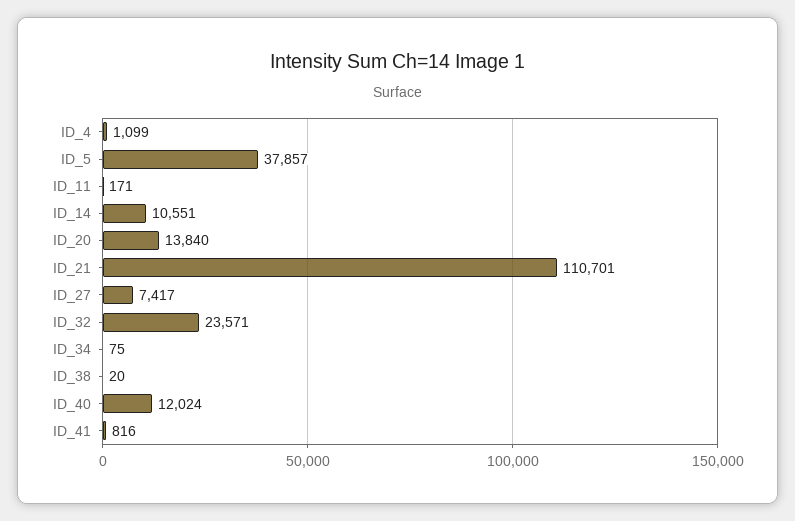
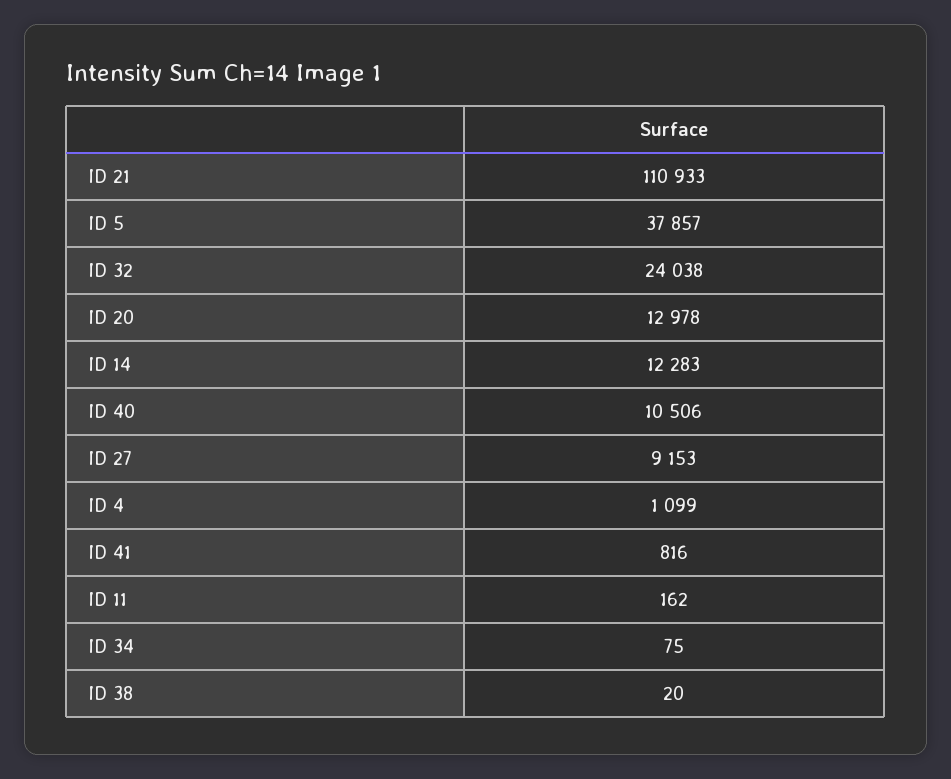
  {
    "ID_4": 1099,
    "ID_5": 37857,
-   "ID_11": 171,
+   "ID_11": 162,
-   "ID_14": 10551,
+   "ID_14": 12283,
-   "ID_20": 13840,
+   "ID_20": 12978,
-   "ID_21": 110701,
+   "ID_21": 110933,
-   "ID_27": 7417,
+   "ID_27": 9153,
-   "ID_32": 23571,
+   "ID_32": 24038,
    "ID_34": 75,
    "ID_38": 20,
-   "ID_40": 12024,
+   "ID_40": 10506,
    "ID_41": 816
  }

